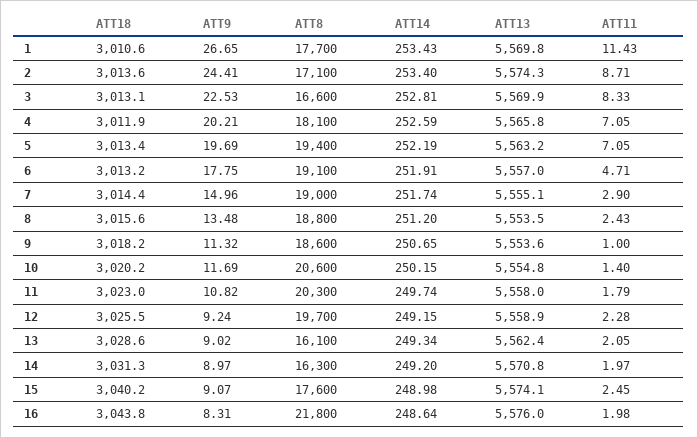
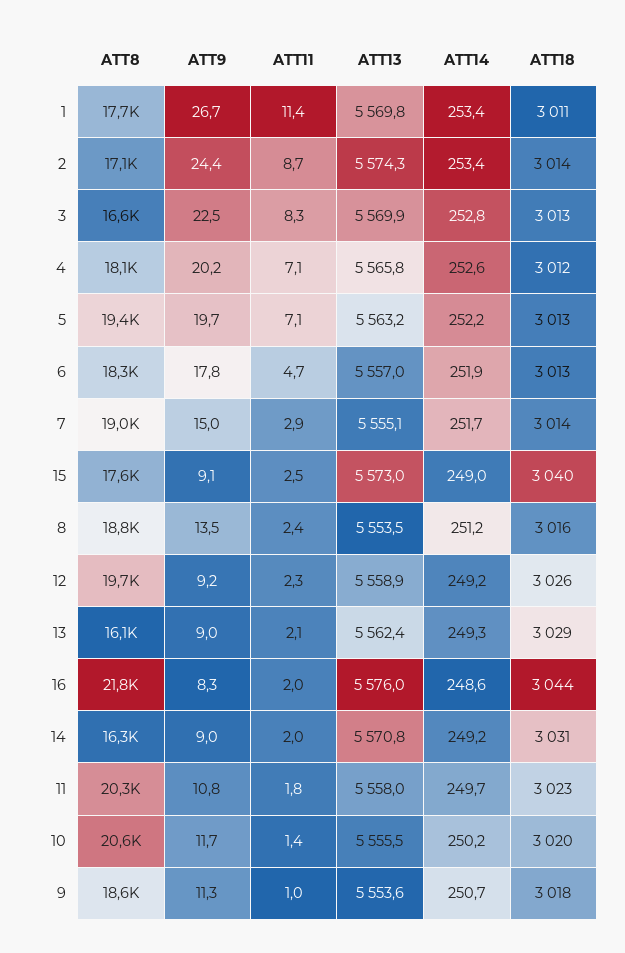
  {
    "ATT18": {
      "1": 3010.6,
      "2": 3013.6,
      "3": 3013.1,
      "4": 3011.9,
      "5": 3013.4,
      "6": 3013.2,
      "7": 3014.4,
      "8": 3015.6,
      "9": 3018.2,
      "10": 3020.2,
      "11": 3023,
      "12": 3025.5,
      "13": 3028.6,
      "14": 3031.3,
      "15": 3040.2,
      "16": 3043.8
    },
    "ATT9": {
      "1": 26.65,
      "2": 24.41,
      "3": 22.53,
      "4": 20.21,
      "5": 19.69,
      "6": 17.75,
      "7": 14.96,
      "8": 13.48,
      "9": 11.32,
      "10": 11.69,
      "11": 10.82,
      "12": 9.24,
      "13": 9.02,
      "14": 8.97,
      "15": 9.07,
      "16": 8.31
    },
    "ATT8": {
      "1": 17700,
      "2": 17100,
      "3": 16600,
      "4": 18100,
      "5": 19400,
-     "6": 19100,
+     "6": 18300,
      "7": 19000,
      "8": 18800,
      "9": 18600,
      "10": 20600,
      "11": 20300,
      "12": 19700,
      "13": 16100,
      "14": 16300,
      "15": 17600,
      "16": 21800
    },
    "ATT14": {
      "1": 253.43,
      "2": 253.4,
      "3": 252.81,
      "4": 252.59,
      "5": 252.19,
      "6": 251.91,
      "7": 251.74,
      "8": 251.2,
      "9": 250.65,
      "10": 250.15,
      "11": 249.74,
      "12": 249.15,
      "13": 249.34,
      "14": 249.2,
      "15": 248.98,
      "16": 248.64
    },
    "ATT13": {
      "1": 5569.8,
      "2": 5574.3,
      "3": 5569.9,
      "4": 5565.8,
      "5": 5563.2,
      "6": 5557,
      "7": 5555.1,
      "8": 5553.5,
      "9": 5553.6,
-     "10": 5554.8,
+     "10": 5555.5,
      "11": 5558,
      "12": 5558.9,
      "13": 5562.4,
      "14": 5570.8,
-     "15": 5574.1,
+     "15": 5573,
      "16": 5576
    },
    "ATT11": {
      "1": 11.43,
      "2": 8.71,
      "3": 8.33,
      "4": 7.05,
      "5": 7.05,
      "6": 4.71,
      "7": 2.9,
      "8": 2.43,
      "9": 1,
      "10": 1.4,
      "11": 1.79,
      "12": 2.28,
      "13": 2.05,
      "14": 1.97,
      "15": 2.45,
      "16": 1.98
    }
  }

